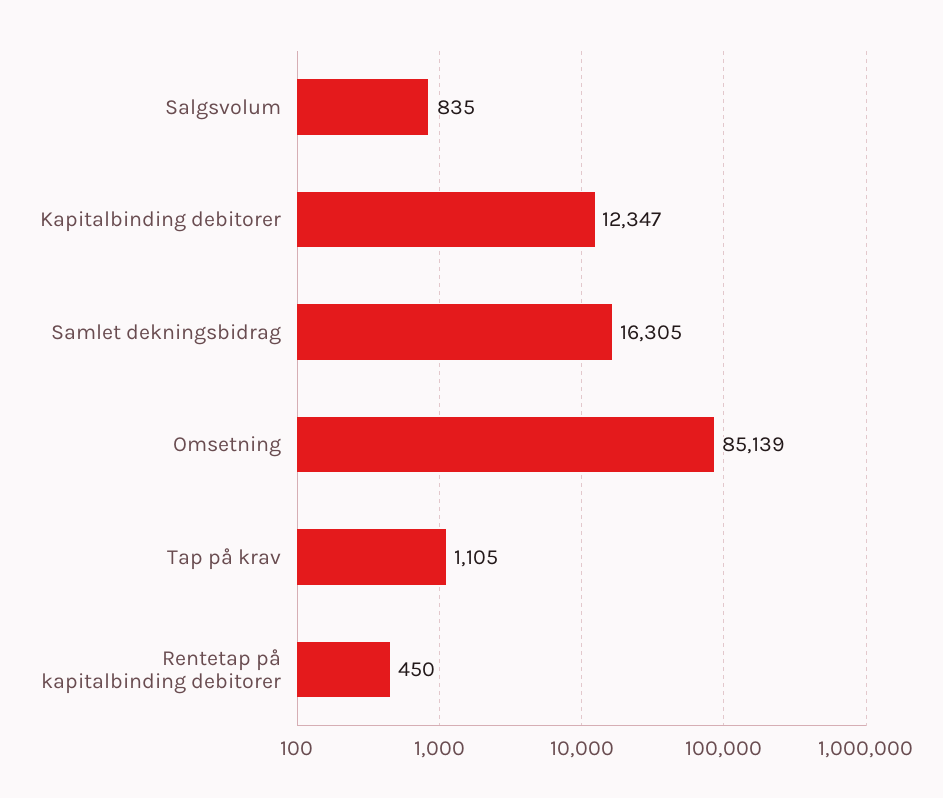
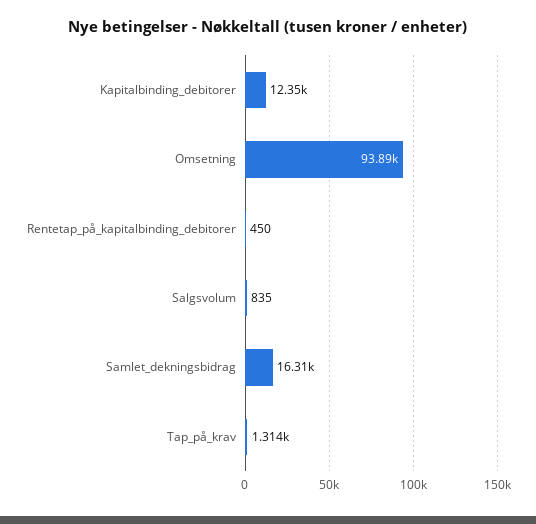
  {
    "Salgsvolum": 835,
    "Kapitalbinding debitorer": 12347,
    "Samlet dekningsbidrag": 16305,
-   "Omsetning": 85139,
+   "Omsetning": 93890,
-   "Tap på krav": 1105,
+   "Tap på krav": 1314,
    "Rentetap på kapitalbinding debitorer": 450
  }

